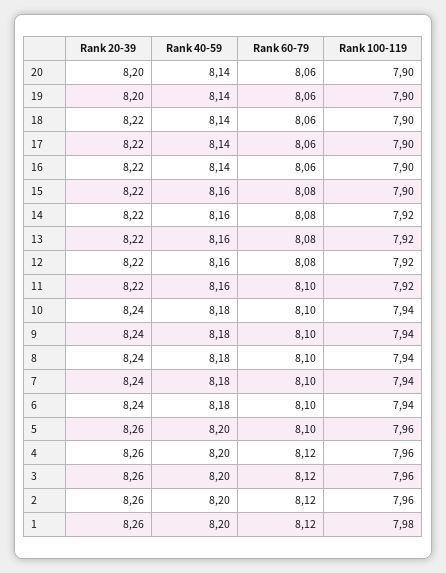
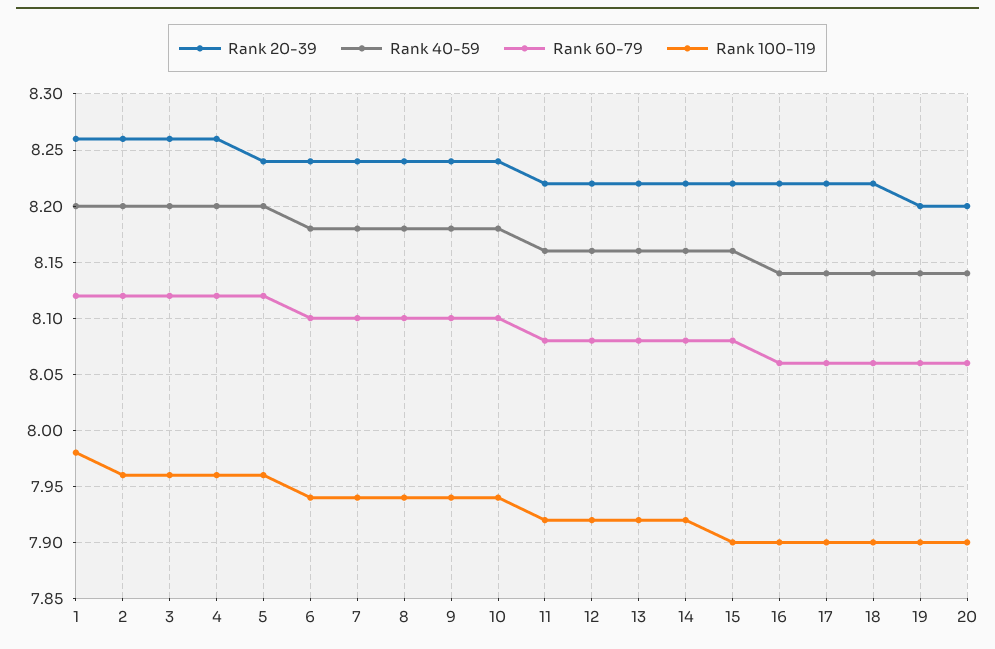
  {
    "Rank 20-39": {
      "20": 8.2,
      "19": 8.2,
      "18": 8.22,
      "17": 8.22,
      "16": 8.22,
      "15": 8.22,
      "14": 8.22,
      "13": 8.22,
      "12": 8.22,
      "11": 8.22,
      "10": 8.24,
      "9": 8.24,
      "8": 8.24,
      "7": 8.24,
      "6": 8.24,
-     "5": 8.26,
+     "5": 8.24,
      "4": 8.26,
      "3": 8.26,
      "2": 8.26,
      "1": 8.26
    },
    "Rank 40-59": {
      "20": 8.14,
      "19": 8.14,
      "18": 8.14,
      "17": 8.14,
      "16": 8.14,
      "15": 8.16,
      "14": 8.16,
      "13": 8.16,
      "12": 8.16,
      "11": 8.16,
      "10": 8.18,
      "9": 8.18,
      "8": 8.18,
      "7": 8.18,
      "6": 8.18,
      "5": 8.2,
      "4": 8.2,
      "3": 8.2,
      "2": 8.2,
      "1": 8.2
    },
    "Rank 60-79": {
      "20": 8.06,
      "19": 8.06,
      "18": 8.06,
      "17": 8.06,
      "16": 8.06,
      "15": 8.08,
      "14": 8.08,
      "13": 8.08,
      "12": 8.08,
-     "11": 8.1,
+     "11": 8.08,
      "10": 8.1,
      "9": 8.1,
      "8": 8.1,
      "7": 8.1,
      "6": 8.1,
-     "5": 8.1,
+     "5": 8.12,
      "4": 8.12,
      "3": 8.12,
      "2": 8.12,
      "1": 8.12
    },
    "Rank 100-119": {
      "20": 7.9,
      "19": 7.9,
      "18": 7.9,
      "17": 7.9,
      "16": 7.9,
      "15": 7.9,
      "14": 7.92,
      "13": 7.92,
      "12": 7.92,
      "11": 7.92,
      "10": 7.94,
      "9": 7.94,
      "8": 7.94,
      "7": 7.94,
      "6": 7.94,
      "5": 7.96,
      "4": 7.96,
      "3": 7.96,
      "2": 7.96,
      "1": 7.98
    }
  }

